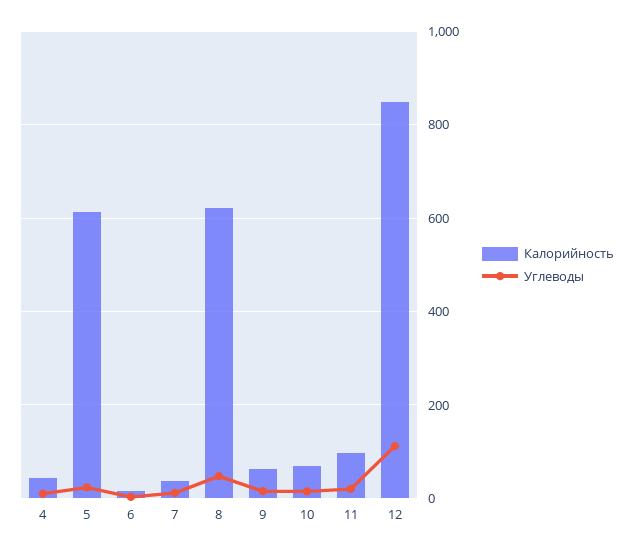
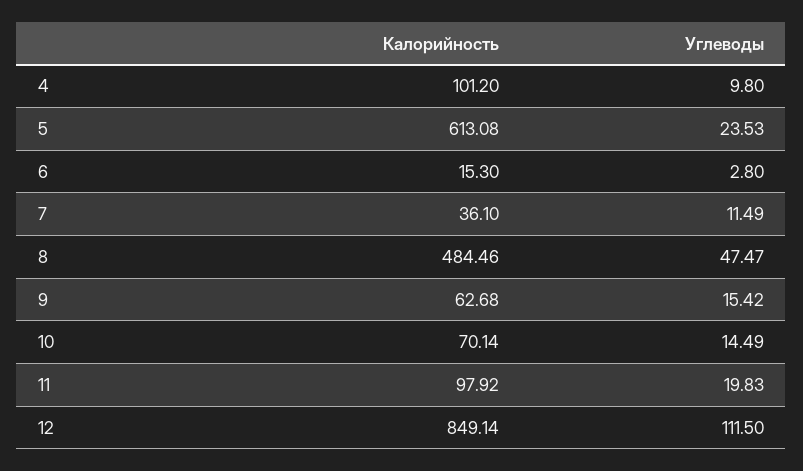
  {
    "Калорийность": {
-     "4": 40,
+     "4": 101.2,
      "5": 613.08,
      "6": 15.3,
      "7": 36.1,
-     "8": 620,
+     "8": 484.46,
      "9": 62.68,
      "10": 70.14,
      "11": 97.92,
      "12": 849.14
    },
    "Углеводы": {
      "4": 9.8,
      "5": 23.53,
      "6": 2.8,
      "7": 11.49,
      "8": 47.47,
      "9": 15.42,
      "10": 14.49,
      "11": 19.83,
      "12": 111.5
    }
  }

